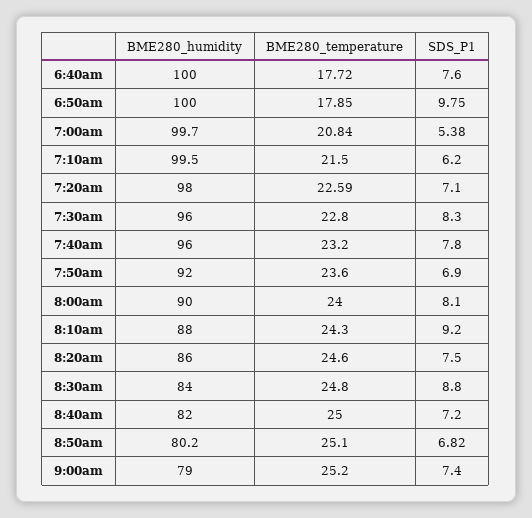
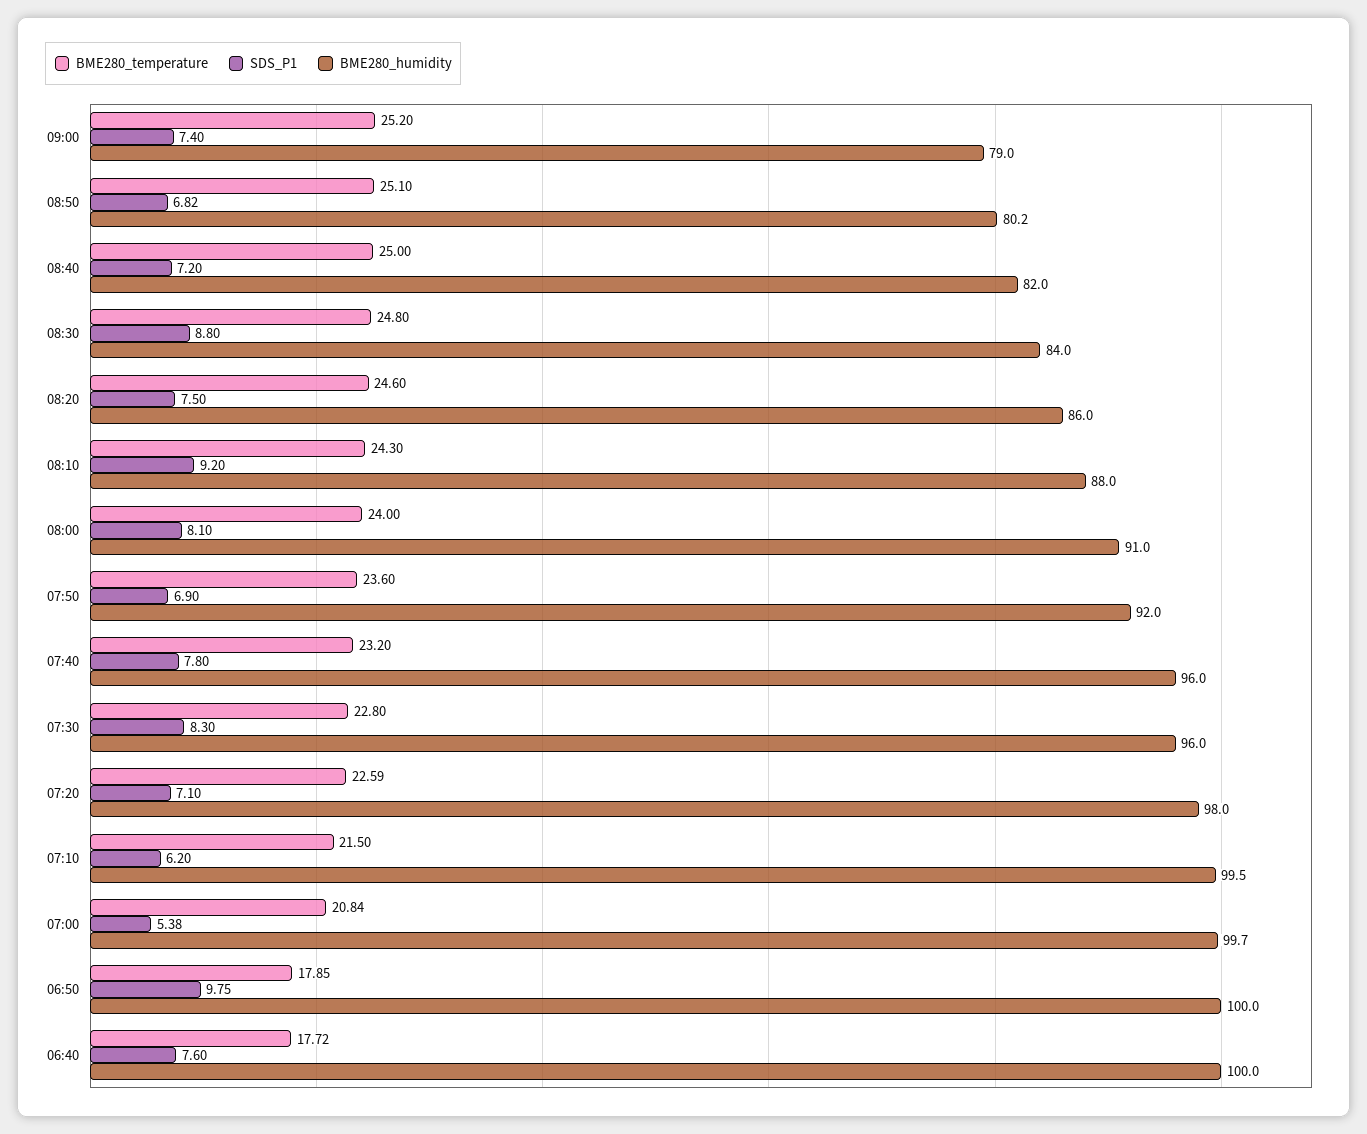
  {
    "BME280_humidity": {
      "6:40am": 100,
      "6:50am": 100,
      "7:00am": 99.7,
      "7:10am": 99.5,
      "7:20am": 98,
      "7:30am": 96,
      "7:40am": 96,
      "7:50am": 92,
-     "8:00am": 90,
+     "8:00am": 91,
      "8:10am": 88,
      "8:20am": 86,
      "8:30am": 84,
      "8:40am": 82,
      "8:50am": 80.2,
      "9:00am": 79
    },
    "BME280_temperature": {
      "6:40am": 17.72,
      "6:50am": 17.85,
      "7:00am": 20.84,
      "7:10am": 21.5,
      "7:20am": 22.59,
      "7:30am": 22.8,
      "7:40am": 23.2,
      "7:50am": 23.6,
      "8:00am": 24,
      "8:10am": 24.3,
      "8:20am": 24.6,
      "8:30am": 24.8,
      "8:40am": 25,
      "8:50am": 25.1,
      "9:00am": 25.2
    },
    "SDS_P1": {
      "6:40am": 7.6,
      "6:50am": 9.75,
      "7:00am": 5.38,
      "7:10am": 6.2,
      "7:20am": 7.1,
      "7:30am": 8.3,
      "7:40am": 7.8,
      "7:50am": 6.9,
      "8:00am": 8.1,
      "8:10am": 9.2,
      "8:20am": 7.5,
      "8:30am": 8.8,
      "8:40am": 7.2,
      "8:50am": 6.82,
      "9:00am": 7.4
    }
  }

